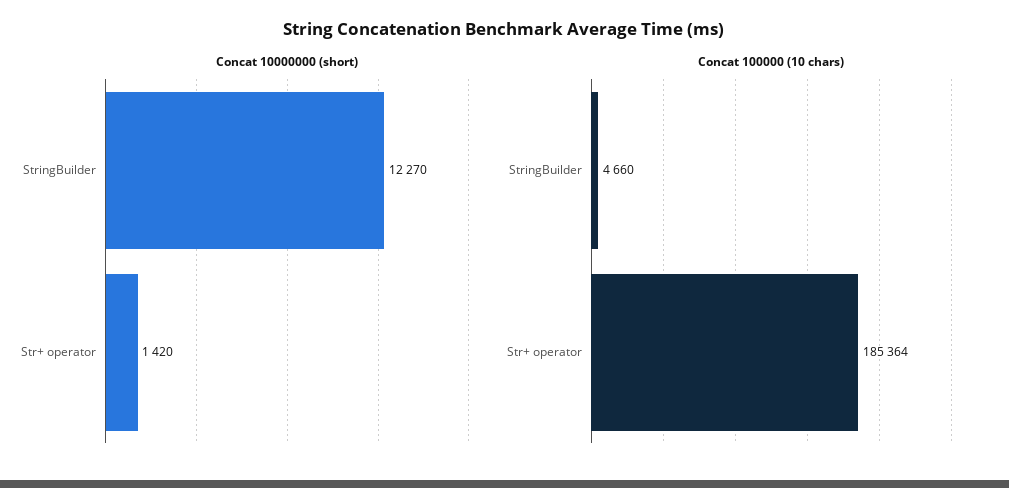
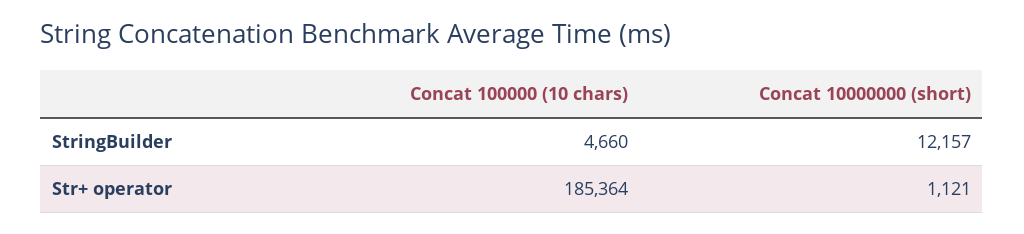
  {
    "Concat 10000000 (short)": {
-     "StringBuilder": 12270,
+     "StringBuilder": 12157,
-     "Str+ operator": 1420
+     "Str+ operator": 1121
    },
    "Concat 100000 (10 chars)": {
      "StringBuilder": 4660,
      "Str+ operator": 185364
    }
  }

